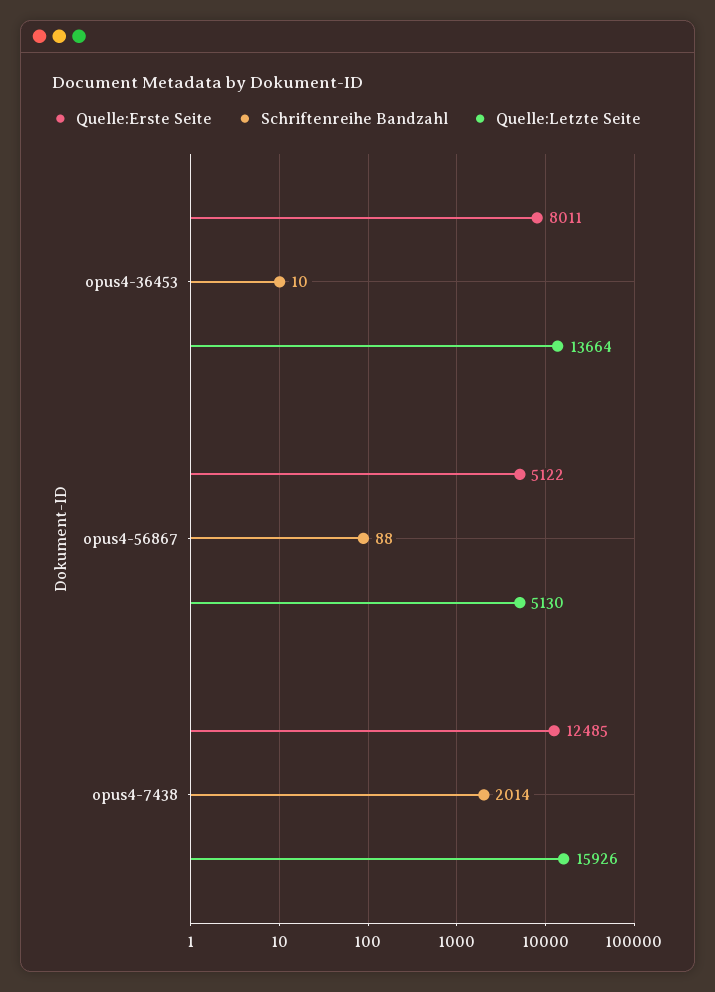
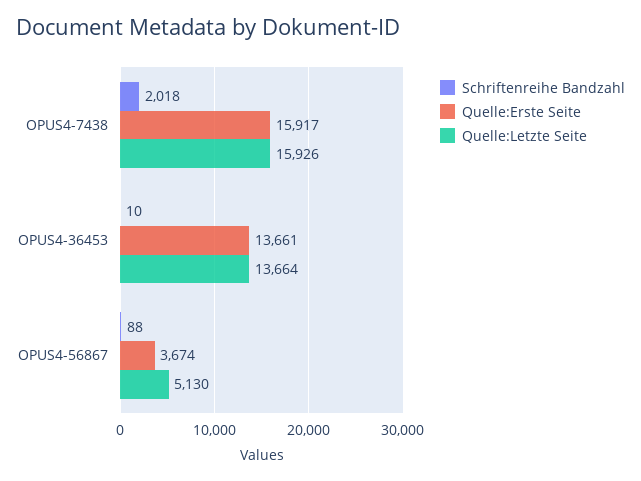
  {
    "Quelle:Erste Seite": {
-     "opus4-36453": 8011,
+     "opus4-36453": 13661,
-     "opus4-56867": 5122,
+     "opus4-56867": 3674,
-     "opus4-7438": 12485
+     "opus4-7438": 15917
    },
    "Schriftenreihe Bandzahl": {
      "opus4-36453": 10,
      "opus4-56867": 88,
-     "opus4-7438": 2014
+     "opus4-7438": 2018
    },
    "Quelle:Letzte Seite": {
      "opus4-36453": 13664,
      "opus4-56867": 5130,
      "opus4-7438": 15926
    }
  }

